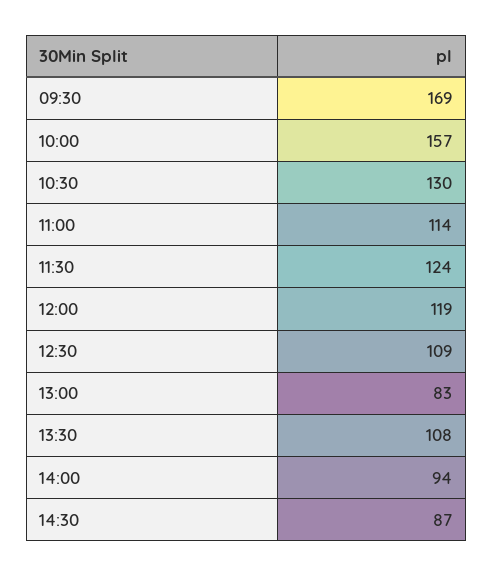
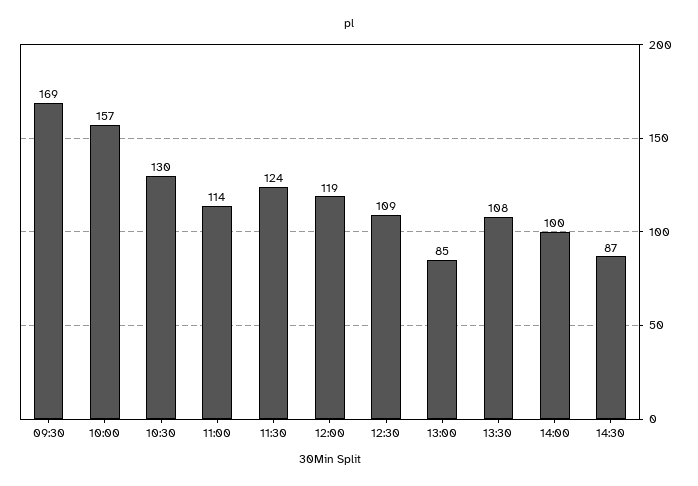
  {
    "09:30": 169,
    "10:00": 157,
    "10:30": 130,
    "11:00": 114,
    "11:30": 124,
    "12:00": 119,
    "12:30": 109,
-   "13:00": 83,
+   "13:00": 85,
    "13:30": 108,
-   "14:00": 94,
+   "14:00": 100,
    "14:30": 87
  }

